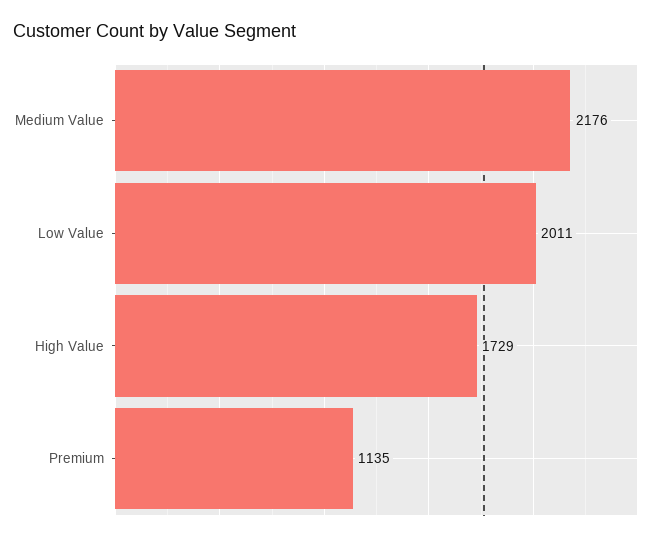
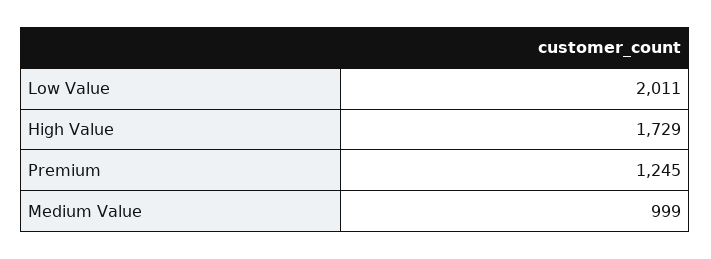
  {
-   "Medium Value": 2176,
+   "Medium Value": 999,
    "Low Value": 2011,
    "High Value": 1729,
-   "Premium": 1135
+   "Premium": 1245
  }

